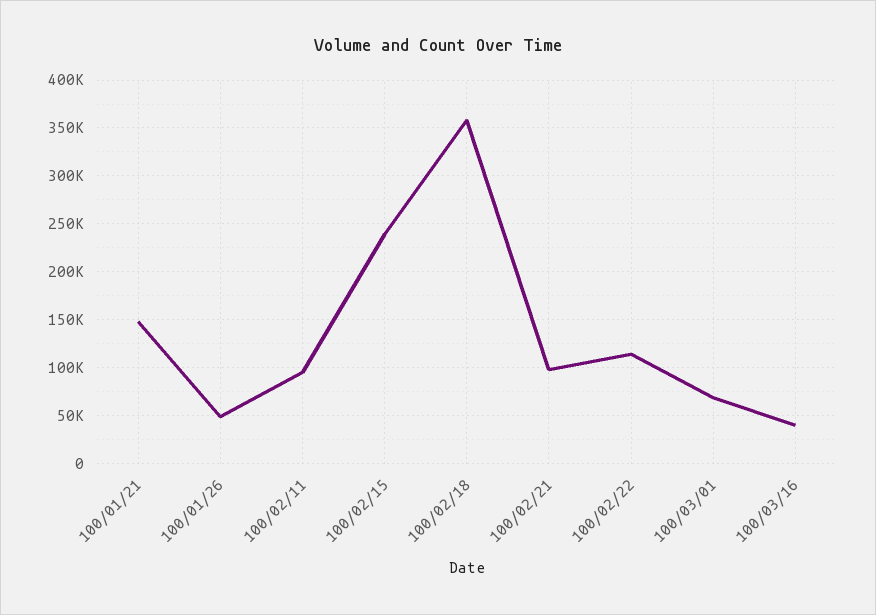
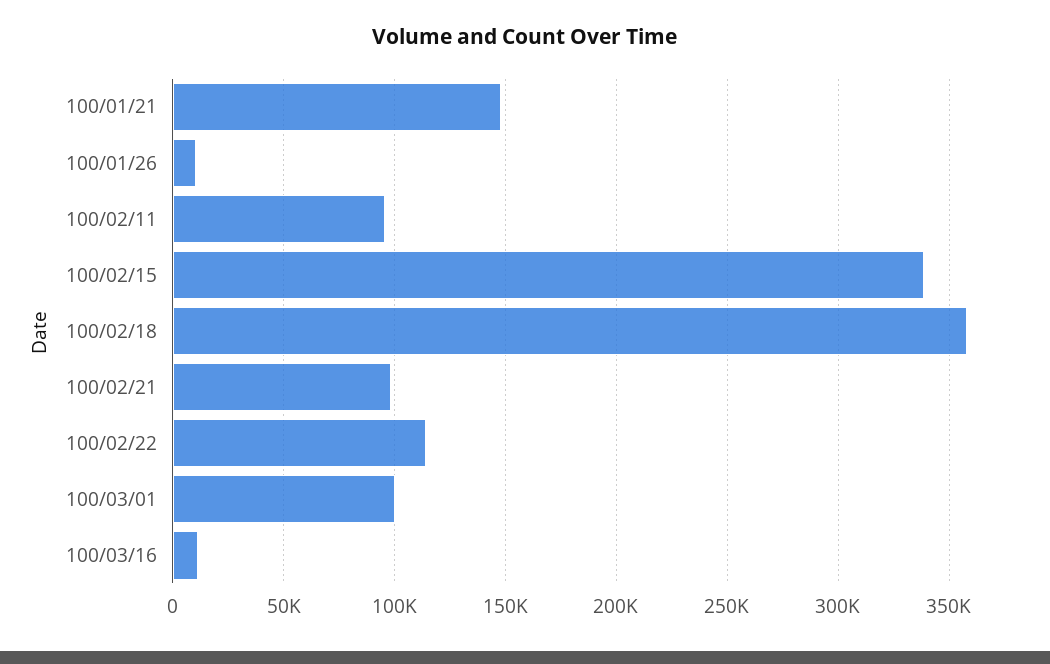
  {
    "100/01/21": 150000,
-   "100/01/26": 50000,
+   "100/01/26": 10000,
    "100/02/11": 95000,
-   "100/02/15": 240000,
+   "100/02/15": 340000,
    "100/02/18": 360000,
    "100/02/21": 100000,
    "100/02/22": 115000,
-   "100/03/01": 70000,
+   "100/03/01": 100000,
-   "100/03/16": 40000
+   "100/03/16": 10000
  }

